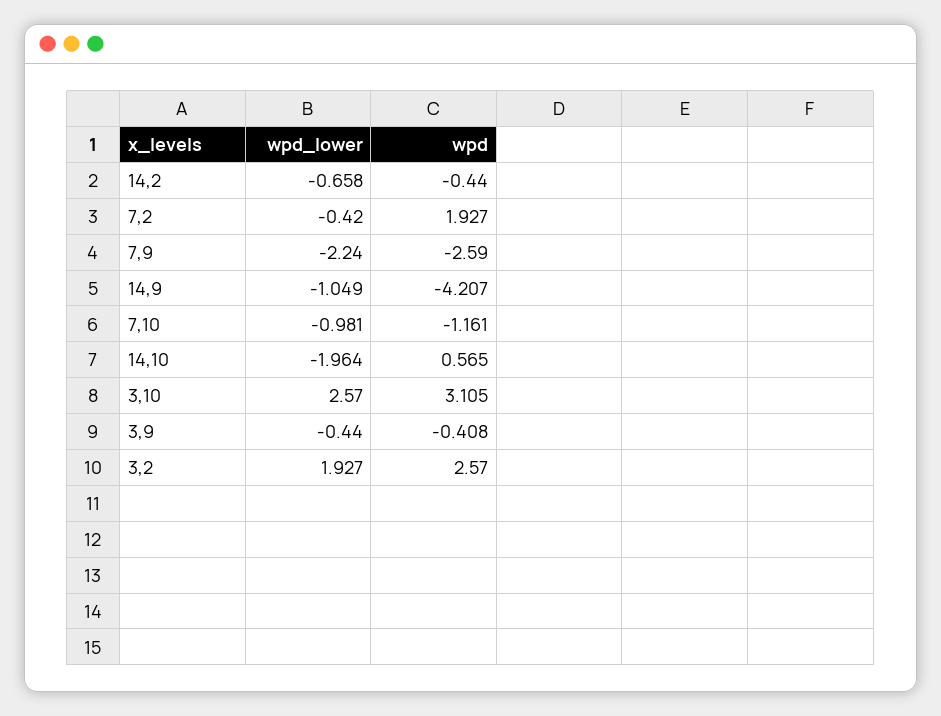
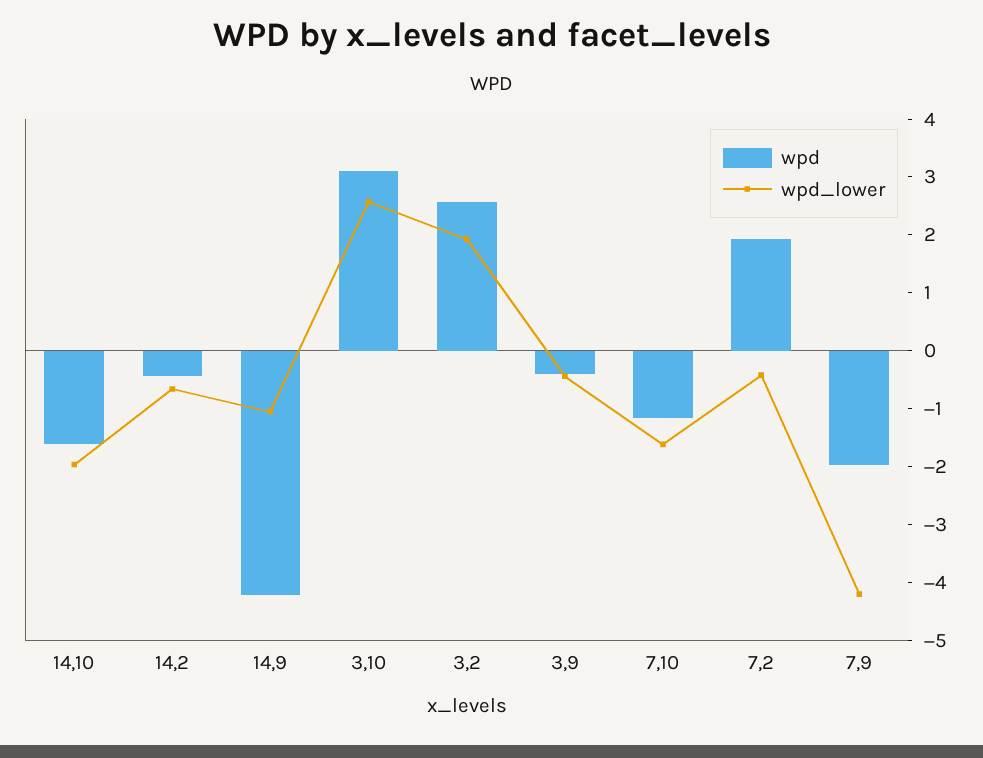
  {
    "wpd_lower": {
      "14,2": -0.658,
      "7,2": -0.42,
-     "7,9": -2.24,
+     "7,9": -4.2,
      "14,9": -1.049,
-     "7,10": -0.981,
+     "7,10": -1.6,
      "14,10": -1.964,
      "3,10": 2.57,
      "3,9": -0.44,
      "3,2": 1.927
    },
    "wpd": {
      "14,2": -0.44,
      "7,2": 1.927,
-     "7,9": -2.59,
+     "7,9": -2,
      "14,9": -4.207,
      "7,10": -1.161,
-     "14,10": 0.565,
+     "14,10": -1.6,
      "3,10": 3.105,
      "3,9": -0.408,
      "3,2": 2.57
    }
  }

